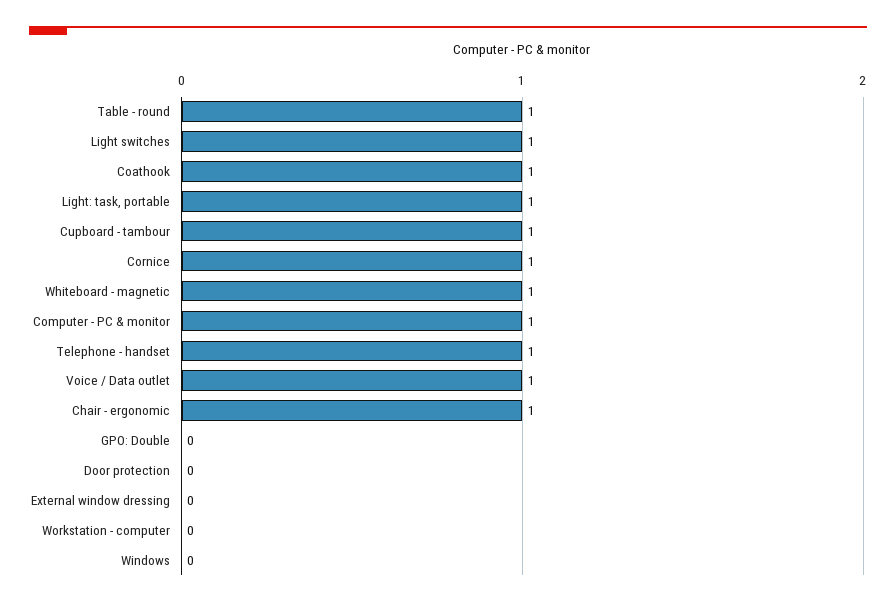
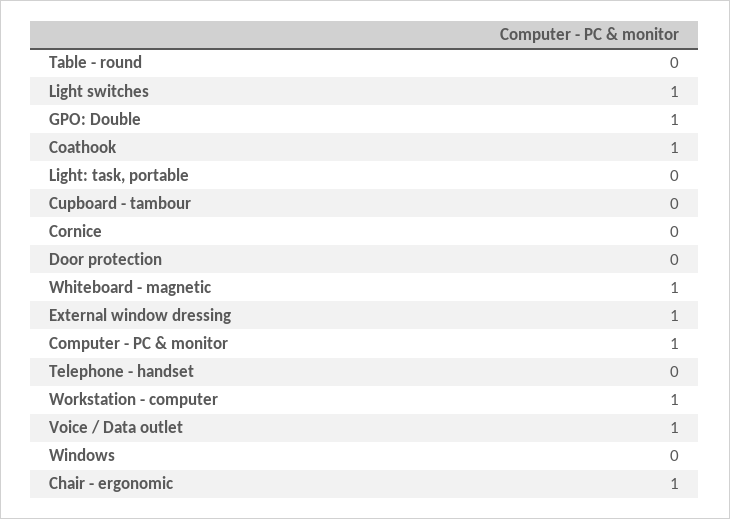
  {
-   "Table - round": 1,
+   "Table - round": 0,
    "Light switches": 1,
    "Coathook": 1,
-   "Light: task, portable": 1,
+   "Light: task, portable": 0,
-   "Cupboard - tambour": 1,
+   "Cupboard - tambour": 0,
-   "Cornice": 1,
+   "Cornice": 0,
    "Whiteboard - magnetic": 1,
    "Computer - PC & monitor": 1,
-   "Telephone - handset": 1,
+   "Telephone - handset": 0,
    "Voice / Data outlet": 1,
    "Chair - ergonomic": 1,
-   "GPO: Double": 0,
+   "GPO: Double": 1,
    "Door protection": 0,
-   "External window dressing": 0,
+   "External window dressing": 1,
-   "Workstation - computer": 0,
+   "Workstation - computer": 1,
    "Windows": 0
  }

